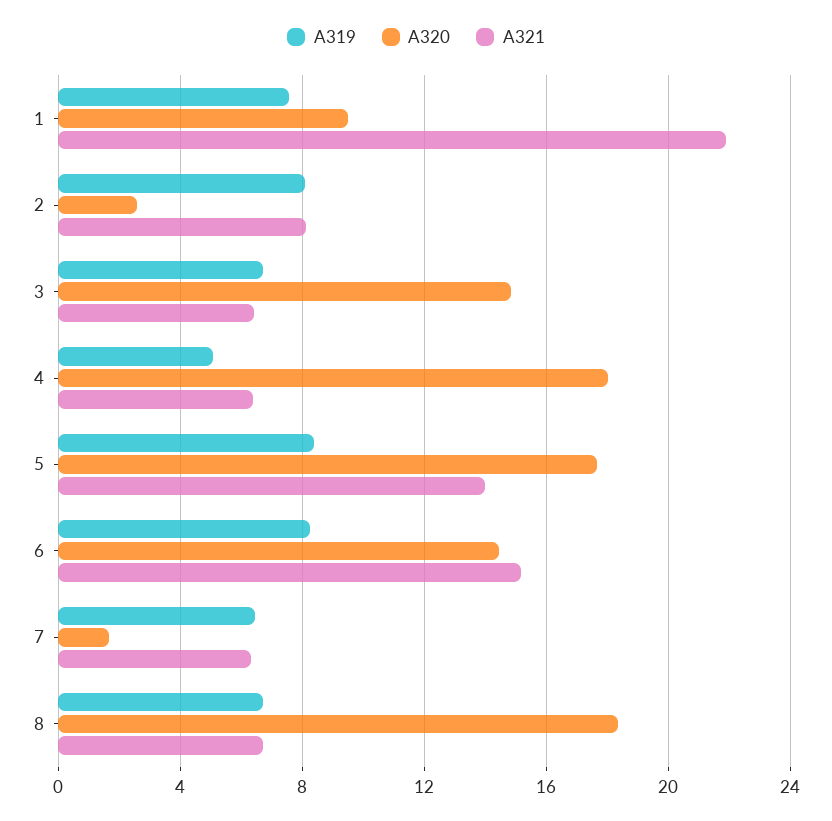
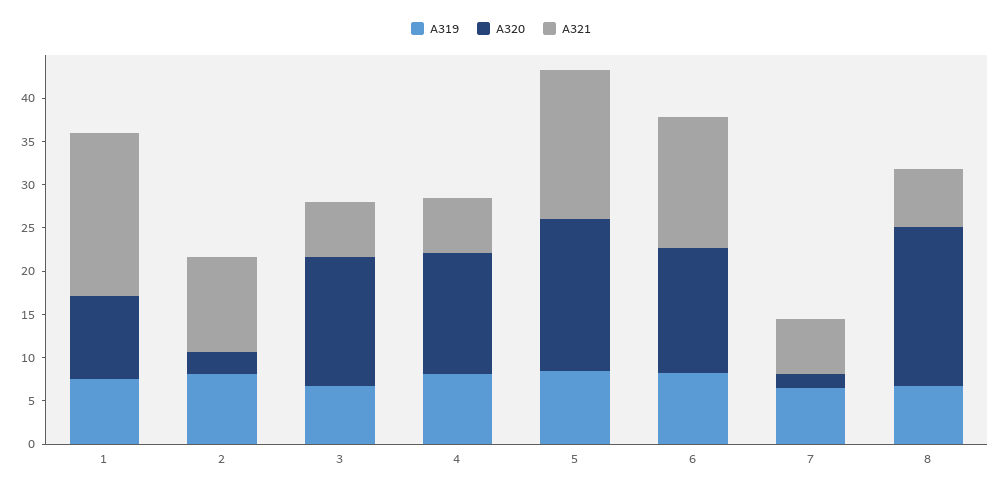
  {
    "A319": {
      "1": 7.5,
      "2": 8,
      "3": 6.5,
-     "4": 5,
+     "4": 8,
      "5": 8.5,
      "6": 8,
      "7": 6.5,
      "8": 6.5
    },
    "A320": {
      "1": 9.5,
      "2": 2.5,
      "3": 15,
-     "4": 18,
+     "4": 14,
      "5": 17.5,
      "6": 14.5,
      "7": 1.5,
      "8": 18.5
    },
    "A321": {
-     "1": 22,
+     "1": 19,
-     "2": 8,
+     "2": 11,
      "3": 6.5,
      "4": 6.5,
-     "5": 14,
+     "5": 17,
      "6": 15,
      "7": 6.5,
      "8": 6.5
    }
  }

